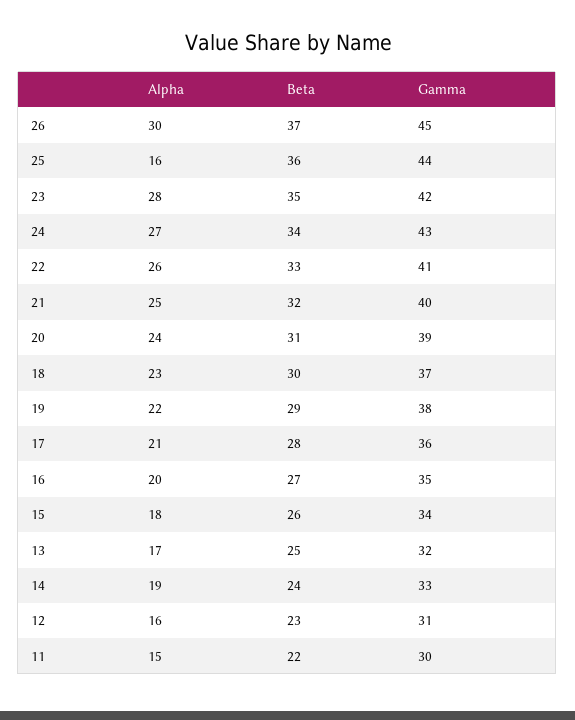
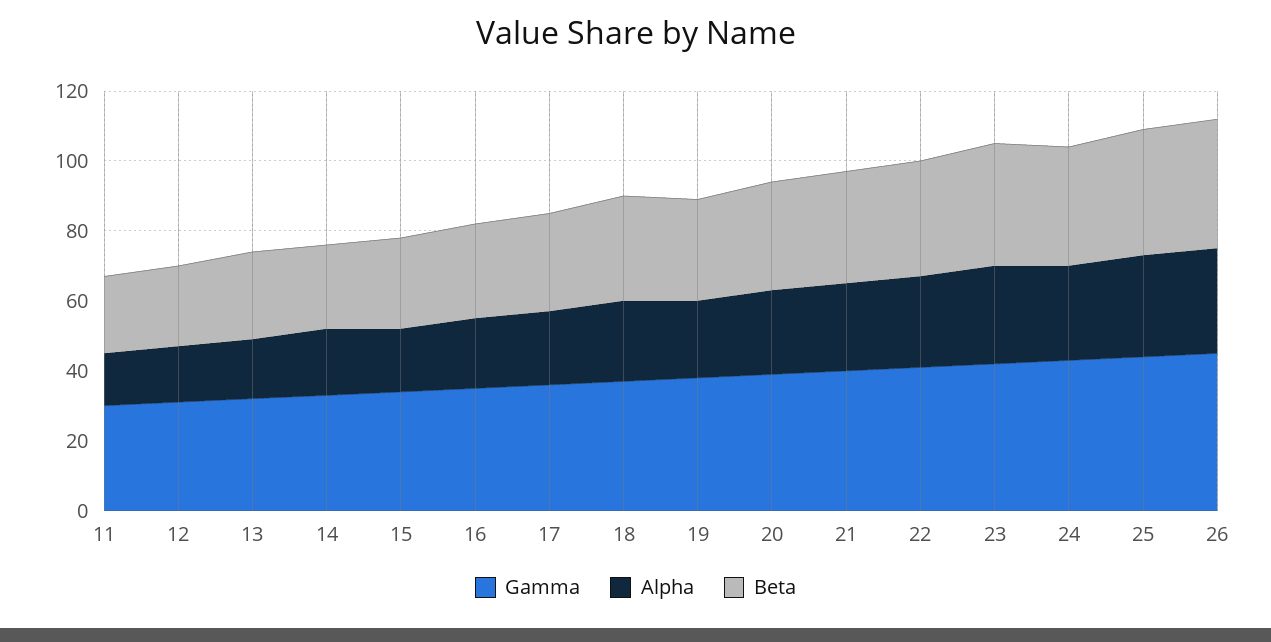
  {
    "Alpha": {
      "26": 30,
-     "25": 16,
+     "25": 30,
      "23": 28,
      "24": 27,
      "22": 26,
      "21": 25,
      "20": 24,
      "18": 23,
      "19": 22,
      "17": 21,
      "16": 20,
      "15": 18,
      "13": 17,
      "14": 19,
      "12": 16,
      "11": 15
    },
    "Beta": {
      "26": 37,
      "25": 36,
      "23": 35,
      "24": 34,
      "22": 33,
      "21": 32,
      "20": 31,
      "18": 30,
      "19": 29,
      "17": 28,
      "16": 27,
      "15": 26,
      "13": 25,
      "14": 24,
      "12": 23,
      "11": 22
    },
    "Gamma": {
      "26": 45,
      "25": 44,
      "23": 42,
      "24": 43,
      "22": 41,
      "21": 40,
      "20": 39,
      "18": 37,
      "19": 38,
      "17": 36,
      "16": 35,
      "15": 34,
      "13": 32,
      "14": 33,
      "12": 31,
      "11": 30
    }
  }

